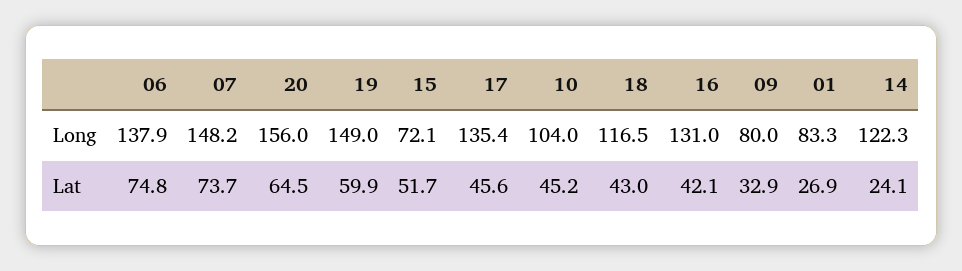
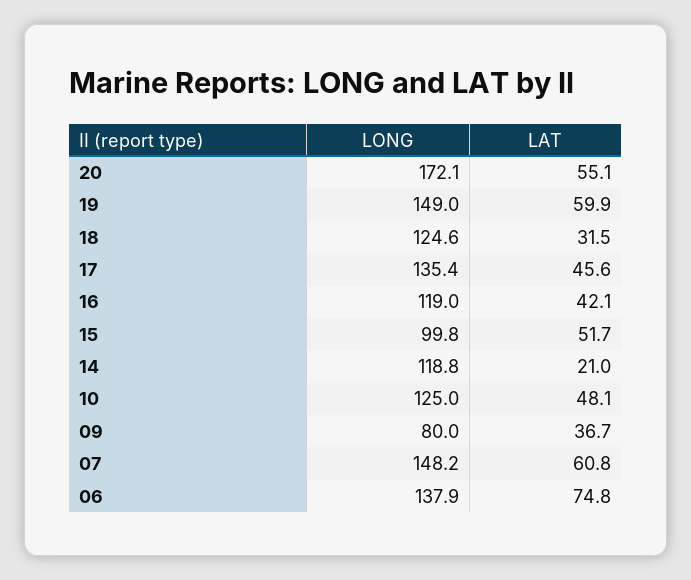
  {
    "06": {
      "Long": 137.9,
      "Lat": 74.8
    },
    "07": {
      "Long": 148.2,
-     "Lat": 73.7
+     "Lat": 60.8
    },
    "20": {
-     "Long": 156,
+     "Long": 172.1,
-     "Lat": 64.5
+     "Lat": 55.1
    },
    "19": {
      "Long": 149,
      "Lat": 59.9
    },
    "15": {
-     "Long": 72.1,
+     "Long": 99.8,
      "Lat": 51.7
    },
    "17": {
      "Long": 135.4,
      "Lat": 45.6
    },
    "10": {
-     "Long": 104,
+     "Long": 125,
-     "Lat": 45.2
+     "Lat": 48.1
    },
    "18": {
-     "Long": 116.5,
+     "Long": 124.6,
-     "Lat": 43
+     "Lat": 31.5
    },
    "16": {
-     "Long": 131,
+     "Long": 119,
      "Lat": 42.1
    },
    "09": {
      "Long": 80,
-     "Lat": 32.9
+     "Lat": 36.7
    },
-   "01": {
-     "Long": 83.3,
-     "Lat": 26.9
-   },
    "14": {
-     "Long": 122.3,
+     "Long": 118.8,
-     "Lat": 24.1
+     "Lat": 21
    }
  }

